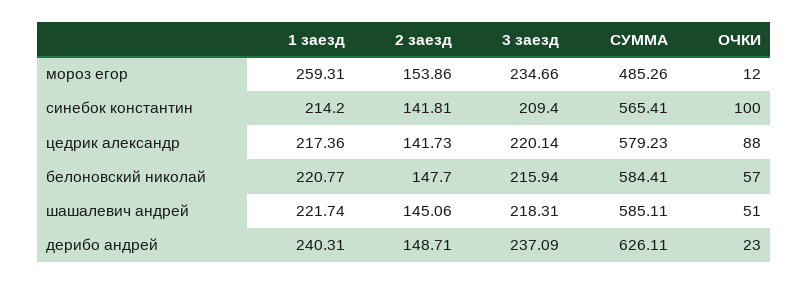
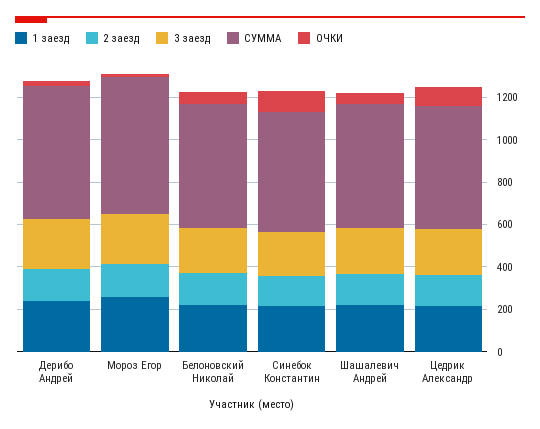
  {
    "1 заезд": {
      "мороз егор": 259.31,
      "синебок константин": 214.2,
      "цедрик александр": 217.36,
      "белоновский николай": 220.77,
      "шашалевич андрей": 221.74,
      "дерибо андрей": 240.31
    },
    "2 заезд": {
      "мороз егор": 153.86,
      "синебок константин": 141.81,
      "цедрик александр": 141.73,
      "белоновский николай": 147.7,
      "шашалевич андрей": 145.06,
      "дерибо андрей": 148.71
    },
    "3 заезд": {
      "мороз егор": 234.66,
      "синебок константин": 209.4,
      "цедрик александр": 220.14,
      "белоновский николай": 215.94,
      "шашалевич андрей": 218.31,
      "дерибо андрей": 237.09
    },
    "СУММА": {
-     "мороз егор": 485.26,
+     "мороз егор": 650,
      "синебок константин": 565.41,
      "цедрик александр": 579.23,
      "белоновский николай": 584.41,
      "шашалевич андрей": 585.11,
      "дерибо андрей": 626.11
    },
    "ОЧКИ": {
      "мороз егор": 12,
      "синебок константин": 100,
      "цедрик александр": 88,
      "белоновский николай": 57,
      "шашалевич андрей": 51,
      "дерибо андрей": 23
    }
  }

